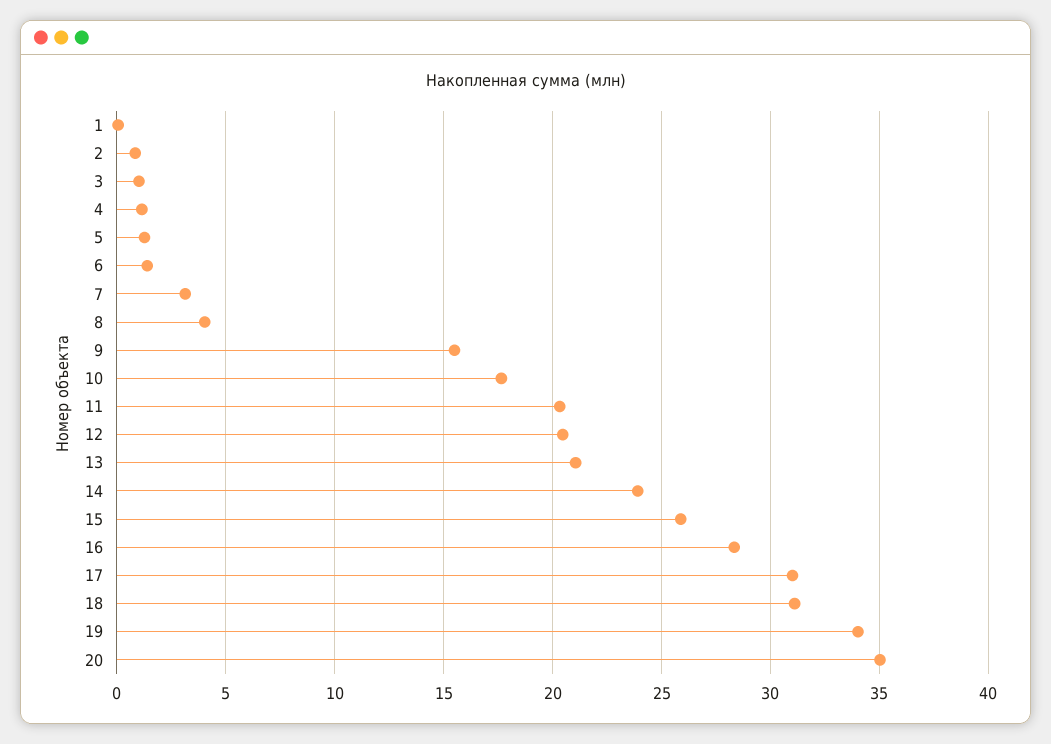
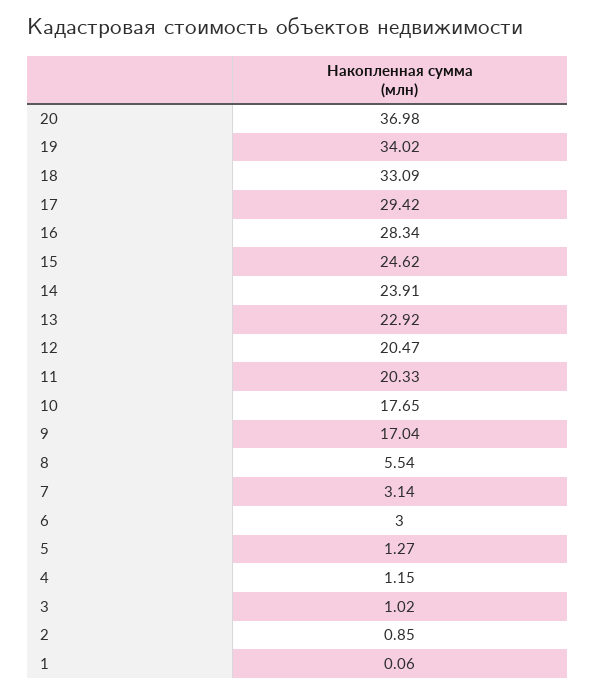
  {
    "1": 0.06,
    "2": 0.85,
    "3": 1.02,
    "4": 1.15,
    "5": 1.27,
-   "6": 1.5,
+   "6": 3,
    "7": 3.14,
-   "8": 4,
+   "8": 5.54,
-   "9": 15.5,
+   "9": 17.04,
    "10": 17.65,
    "11": 20.33,
    "12": 20.47,
-   "13": 21,
+   "13": 22.92,
    "14": 23.91,
-   "15": 26,
+   "15": 24.62,
    "16": 28.34,
-   "17": 31,
+   "17": 29.42,
-   "18": 31,
+   "18": 33.09,
    "19": 34.02,
-   "20": 35
+   "20": 36.98
  }

